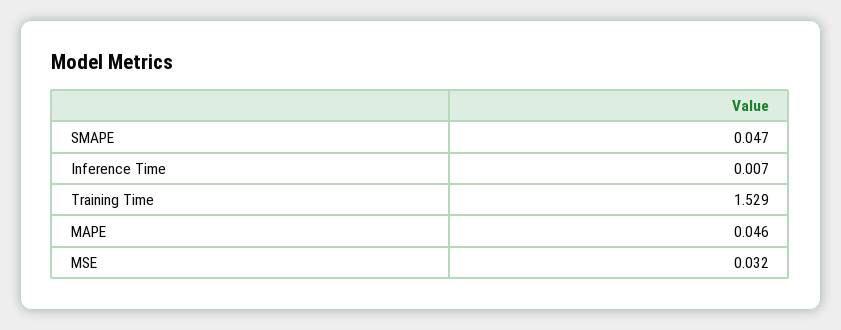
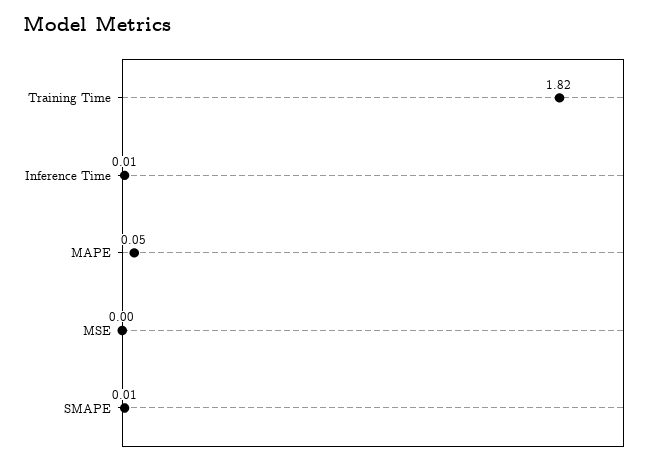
  {
-   "SMAPE": 0.047,
+   "SMAPE": 0.01,
    "Inference Time": 0.007,
-   "Training Time": 1.529,
+   "Training Time": 1.82,
    "MAPE": 0.046,
-   "MSE": 0.032
+   "MSE": 0
  }

